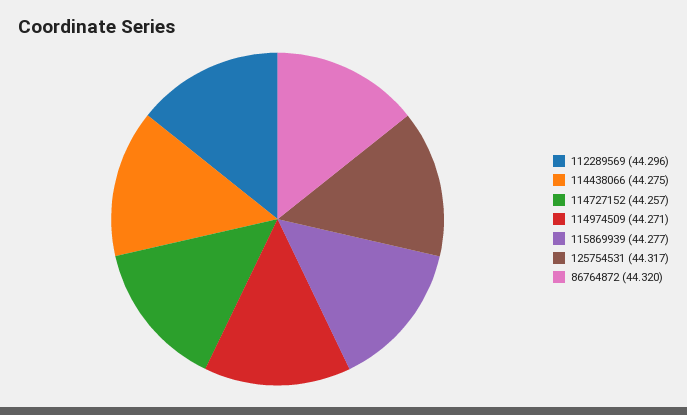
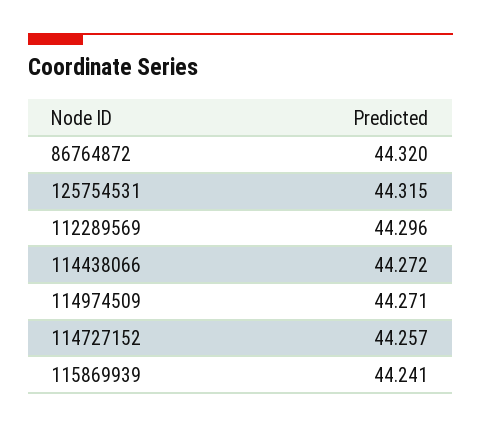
  {
    "112289569": 44.296,
-   "114438066": 44.275,
+   "114438066": 44.272,
    "114727152": 44.257,
    "114974509": 44.271,
-   "115869939": 44.277,
+   "115869939": 44.241,
-   "125754531": 44.317,
+   "125754531": 44.315,
    "86764872": 44.32
  }

